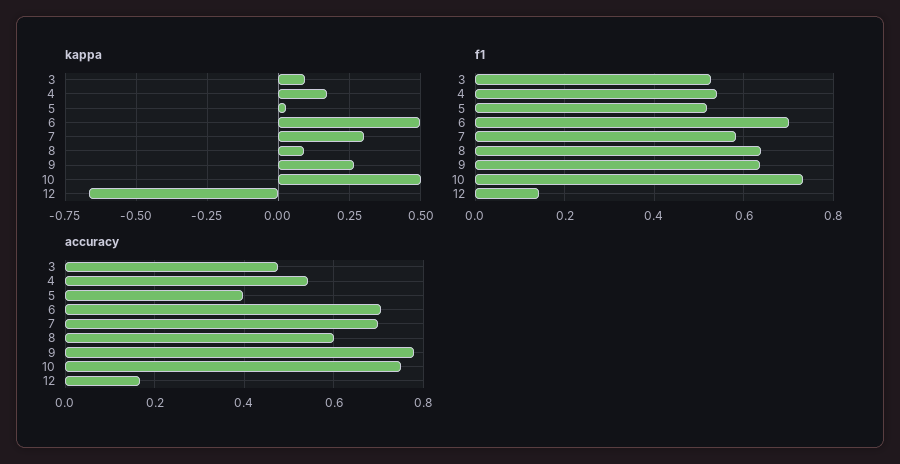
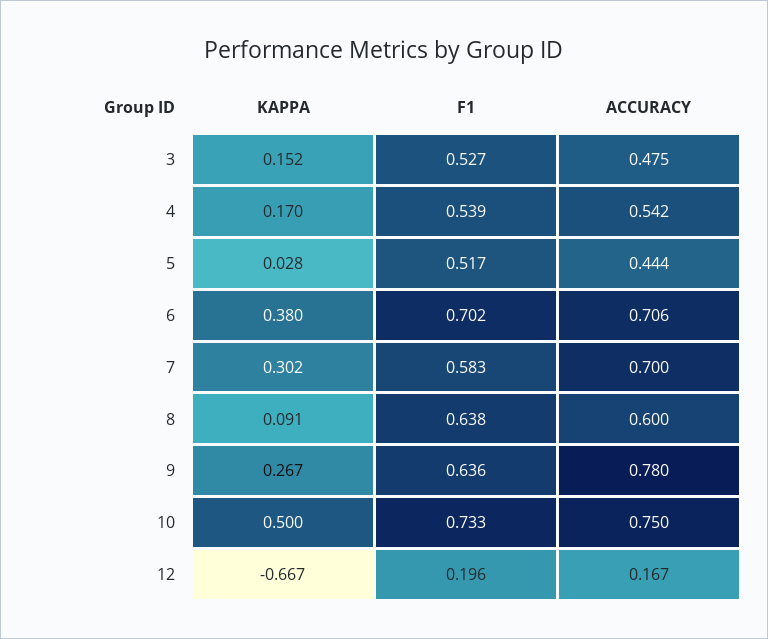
  {
    "kappa": {
-     "3": 0.1,
+     "3": 0.152,
      "4": 0.17,
      "5": 0.028,
-     "6": 0.5,
+     "6": 0.38,
      "7": 0.302,
      "8": 0.091,
      "9": 0.267,
      "10": 0.5,
      "12": -0.667
    },
    "f1": {
      "3": 0.527,
      "4": 0.539,
      "5": 0.517,
      "6": 0.702,
      "7": 0.583,
      "8": 0.638,
      "9": 0.636,
      "10": 0.733,
-     "12": 0.14
+     "12": 0.196
    },
    "accuracy": {
      "3": 0.475,
      "4": 0.542,
-     "5": 0.4,
+     "5": 0.444,
      "6": 0.706,
      "7": 0.7,
      "8": 0.6,
      "9": 0.78,
      "10": 0.75,
      "12": 0.167
    }
  }

